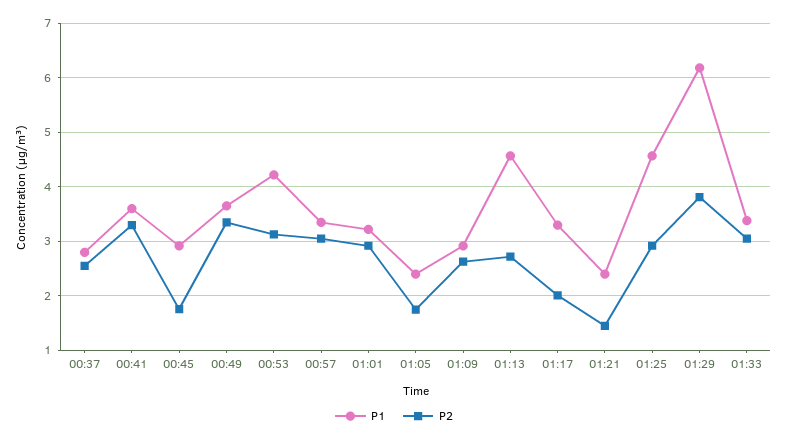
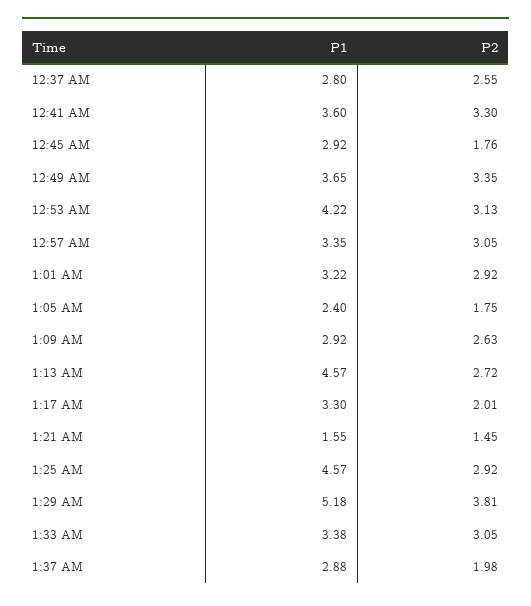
  {
    "P1": {
      "00:37": 2.8,
      "00:41": 3.6,
      "00:45": 2.92,
      "00:49": 3.65,
      "00:53": 4.22,
      "00:57": 3.35,
      "01:01": 3.22,
      "01:05": 2.4,
      "01:09": 2.92,
      "01:13": 4.57,
      "01:17": 3.3,
-     "01:21": 2.4,
+     "01:21": 1.55,
      "01:25": 4.57,
-     "01:29": 6.2,
+     "01:29": 5.18,
-     "01:33": 3.38
+     "01:33": 3.38,
+     "1:37 AM": 2.88
    },
    "P2": {
      "00:37": 2.55,
      "00:41": 3.3,
      "00:45": 1.76,
      "00:49": 3.35,
      "00:53": 3.13,
      "00:57": 3.05,
      "01:01": 2.92,
      "01:05": 1.75,
      "01:09": 2.63,
      "01:13": 2.72,
      "01:17": 2.01,
      "01:21": 1.45,
      "01:25": 2.92,
      "01:29": 3.81,
-     "01:33": 3.05
+     "01:33": 3.05,
+     "1:37 AM": 1.98
    }
  }

